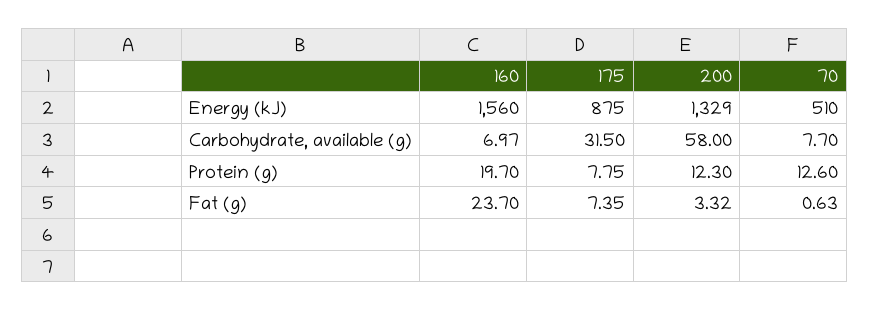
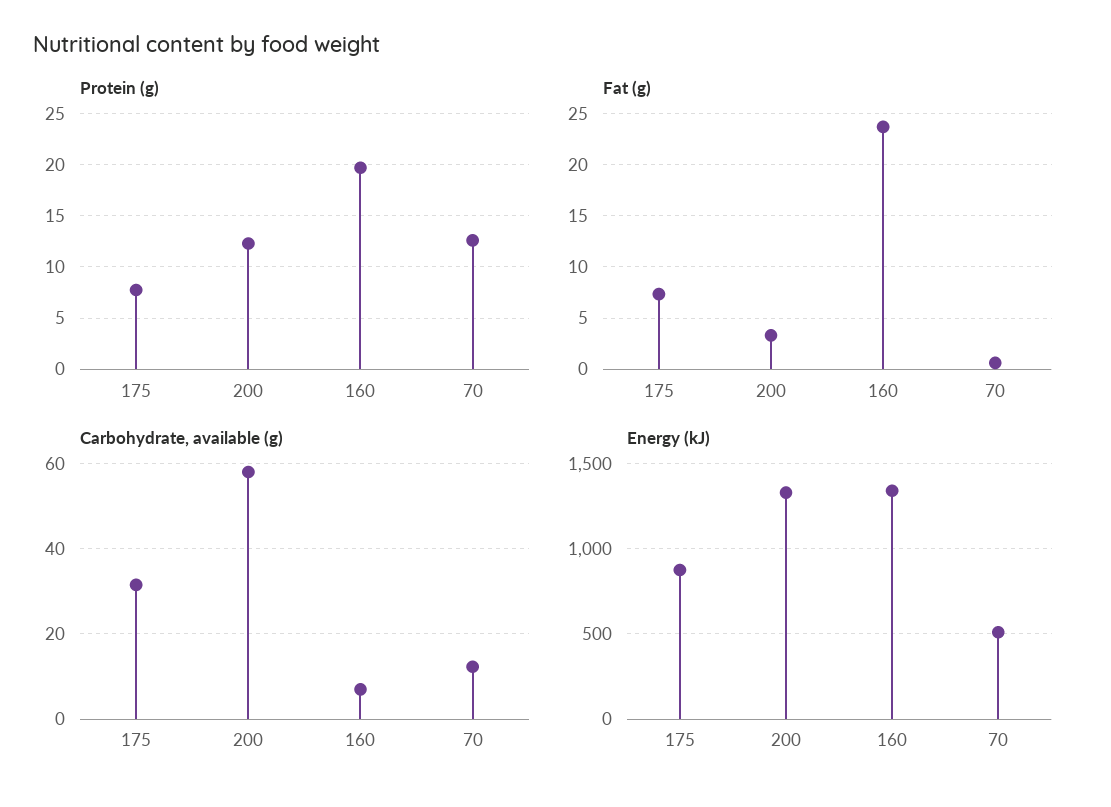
  {
    "Energy (kJ)": {
-     "160": 1560,
+     "160": 1350,
      "175": 875,
      "200": 1329,
      "70": 510
    },
    "Carbohydrate, available (g)": {
      "160": 6.97,
      "175": 31.5,
      "200": 58,
-     "70": 7.7
+     "70": 12
    },
    "Protein (g)": {
      "160": 19.7,
      "175": 7.75,
      "200": 12.3,
      "70": 12.6
    },
    "Fat (g)": {
      "160": 23.7,
      "175": 7.35,
      "200": 3.32,
      "70": 0.63
    }
  }

